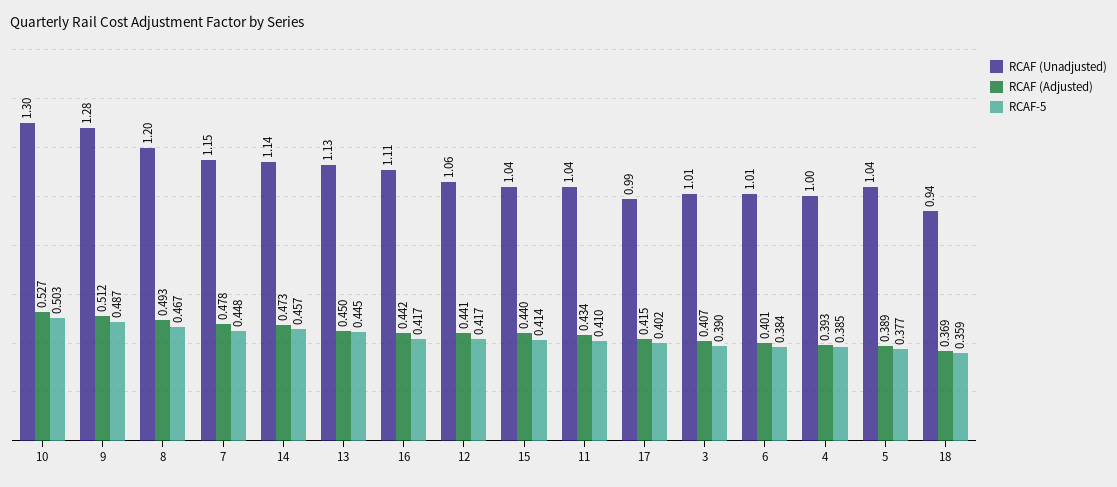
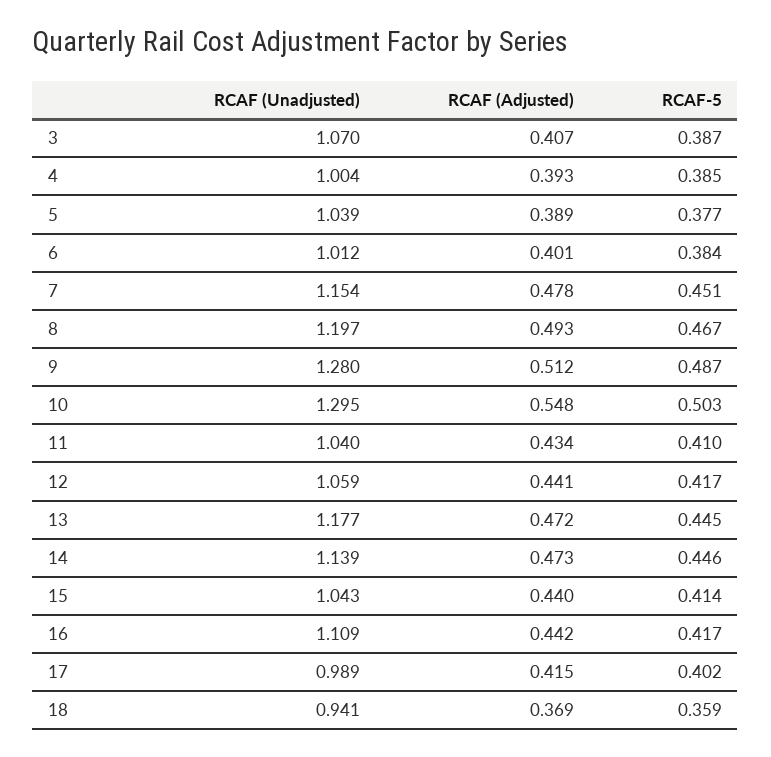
  {
    "RCAF (Unadjusted)": {
      "10": 1.295,
      "9": 1.28,
      "8": 1.197,
      "7": 1.154,
      "14": 1.139,
-     "13": 1.13,
+     "13": 1.177,
      "16": 1.109,
      "12": 1.059,
      "15": 1.043,
      "11": 1.04,
      "17": 0.989,
-     "3": 1.01,
+     "3": 1.07,
      "6": 1.012,
      "4": 1.004,
      "5": 1.039,
      "18": 0.941
    },
    "RCAF (Adjusted)": {
-     "10": 0.527,
+     "10": 0.548,
      "9": 0.512,
      "8": 0.493,
      "7": 0.478,
      "14": 0.473,
-     "13": 0.45,
+     "13": 0.472,
      "16": 0.442,
      "12": 0.441,
      "15": 0.44,
      "11": 0.434,
      "17": 0.415,
      "3": 0.407,
      "6": 0.401,
      "4": 0.393,
      "5": 0.389,
      "18": 0.369
    },
    "RCAF-5": {
      "10": 0.503,
      "9": 0.487,
      "8": 0.467,
-     "7": 0.448,
+     "7": 0.451,
-     "14": 0.457,
+     "14": 0.446,
      "13": 0.445,
      "16": 0.417,
      "12": 0.417,
      "15": 0.414,
      "11": 0.41,
      "17": 0.402,
-     "3": 0.39,
+     "3": 0.387,
      "6": 0.384,
      "4": 0.385,
      "5": 0.377,
      "18": 0.359
    }
  }

